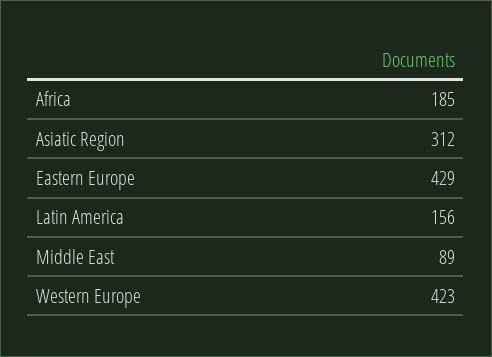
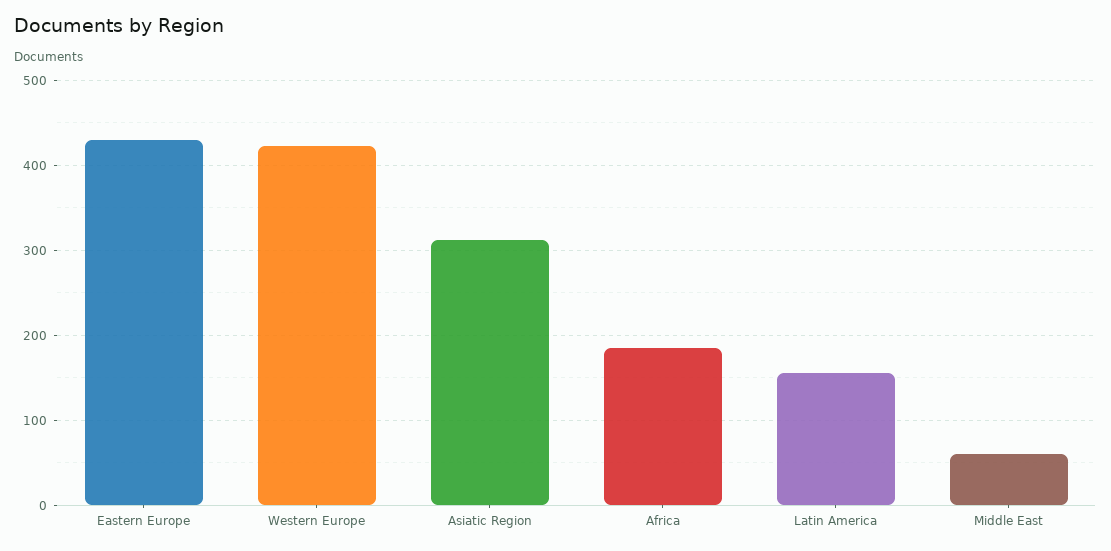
  {
    "Africa": 185,
    "Asiatic Region": 312,
    "Eastern Europe": 429,
    "Latin America": 156,
-   "Middle East": 89,
+   "Middle East": 60,
    "Western Europe": 423
  }

